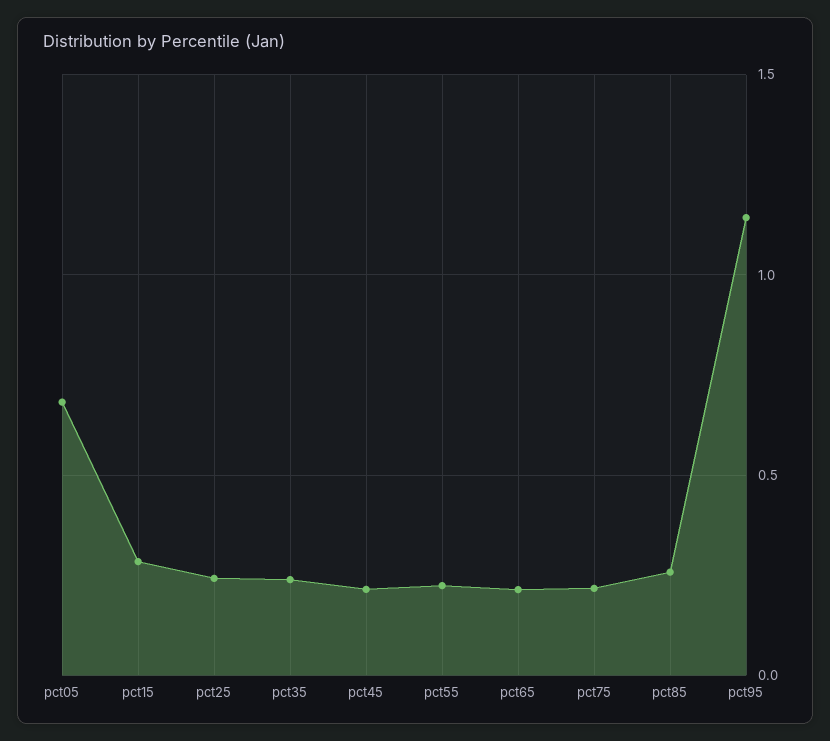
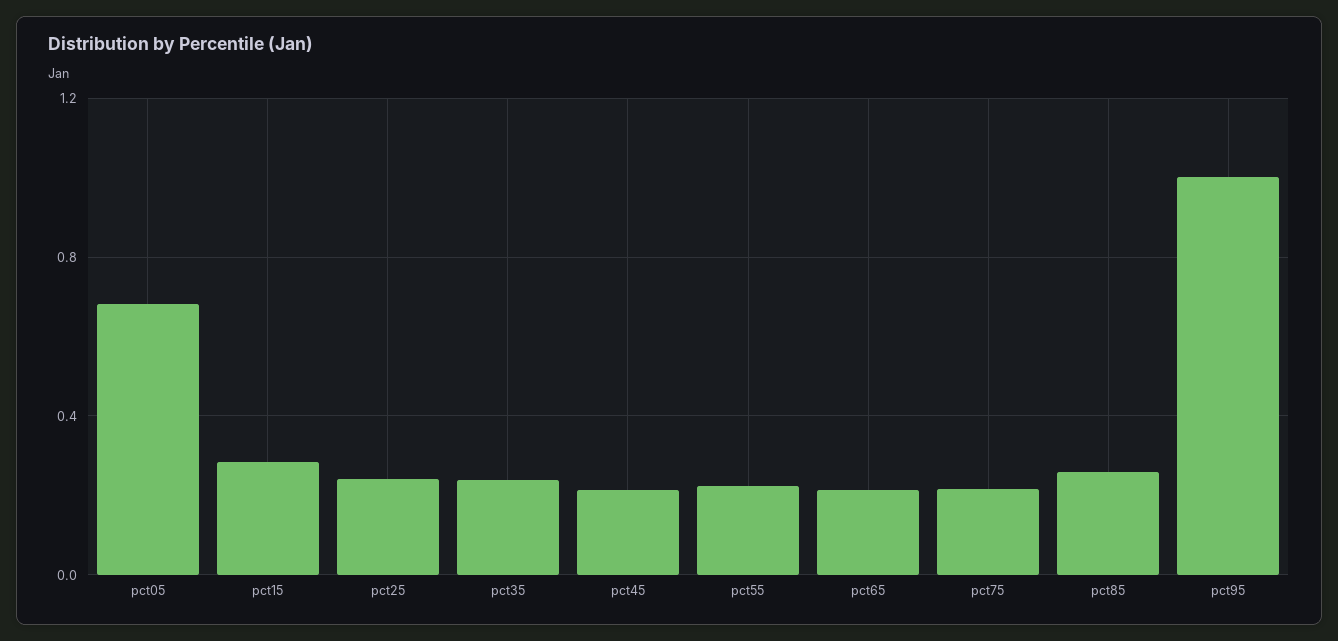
  {
    "pct05": 0.7,
    "pct15": 0.3,
    "pct25": 0.25,
    "pct35": 0.25,
    "pct45": 0.2,
    "pct55": 0.2,
    "pct65": 0.2,
    "pct75": 0.2,
    "pct85": 0.25,
-   "pct95": 1.15
+   "pct95": 1
  }

